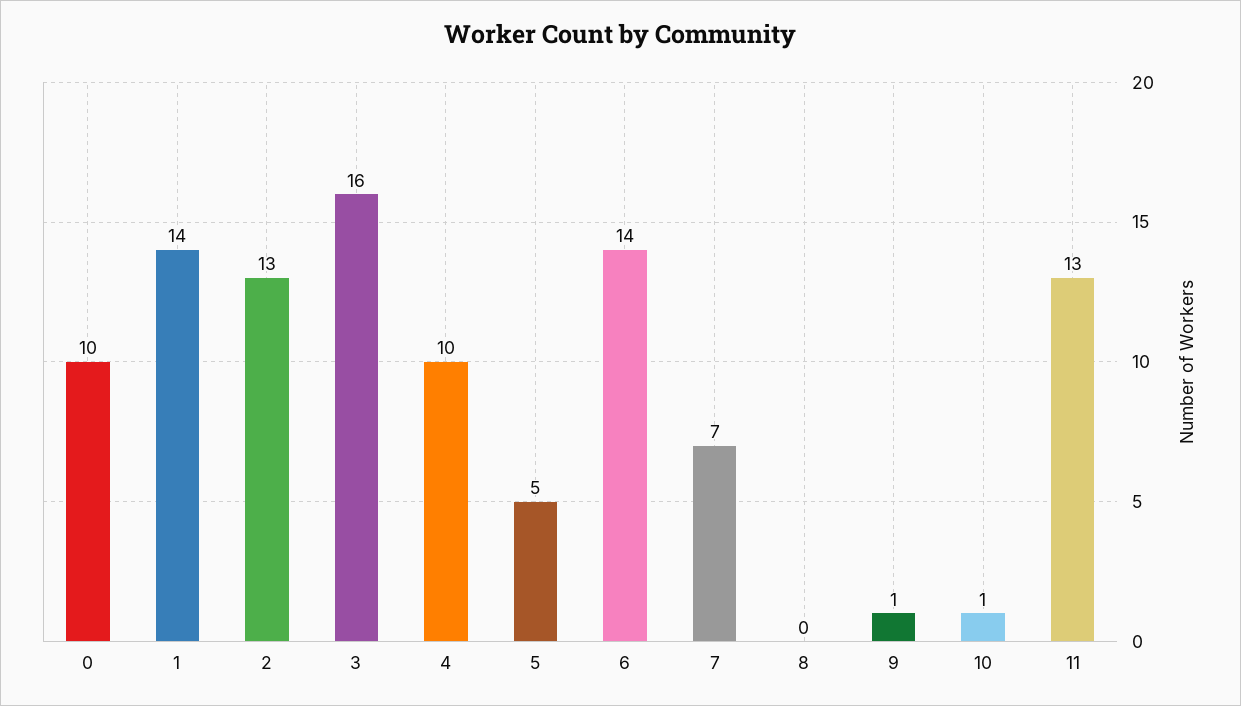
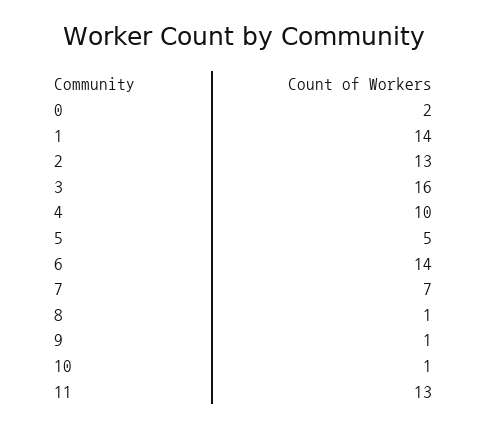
  {
-   "0": 10,
+   "0": 2,
    "1": 14,
    "2": 13,
    "3": 16,
    "4": 10,
    "5": 5,
    "6": 14,
    "7": 7,
-   "8": 0,
+   "8": 1,
    "9": 1,
    "10": 1,
    "11": 13
  }

